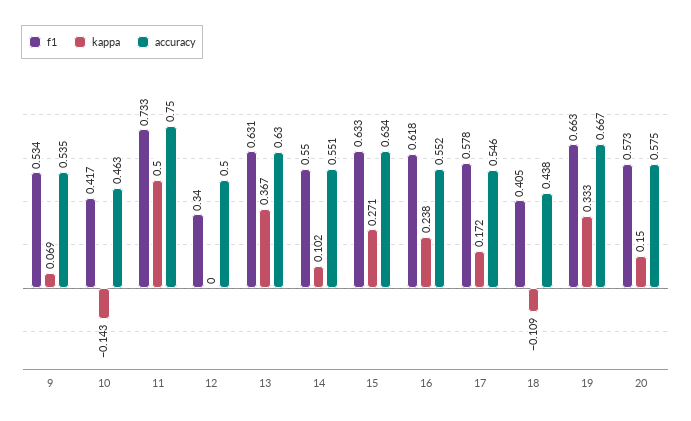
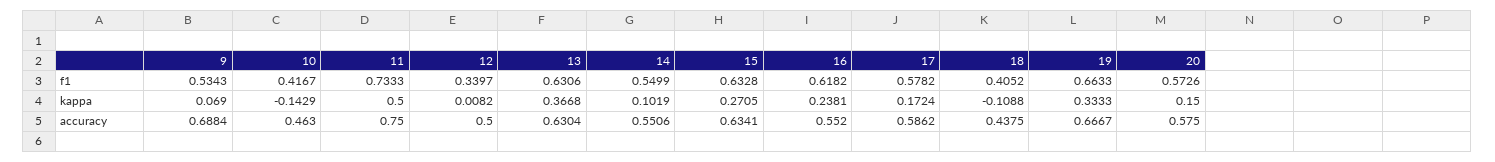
  {
    "f1": {
      "9": 0.5343,
      "10": 0.4167,
      "11": 0.7333,
      "12": 0.3397,
      "13": 0.6306,
      "14": 0.5499,
      "15": 0.6328,
      "16": 0.6182,
      "17": 0.5782,
      "18": 0.4052,
      "19": 0.6633,
      "20": 0.5726
    },
    "kappa": {
      "9": 0.069,
      "10": -0.1429,
      "11": 0.5,
-     "12": 0,
+     "12": 0.0082,
      "13": 0.3668,
      "14": 0.1019,
      "15": 0.2705,
      "16": 0.2381,
      "17": 0.1724,
      "18": -0.1088,
      "19": 0.3333,
      "20": 0.15
    },
    "accuracy": {
-     "9": 0.535,
+     "9": 0.6884,
      "10": 0.463,
      "11": 0.75,
      "12": 0.5,
      "13": 0.6304,
      "14": 0.5506,
      "15": 0.6341,
      "16": 0.552,
-     "17": 0.546,
+     "17": 0.5862,
      "18": 0.4375,
      "19": 0.6667,
      "20": 0.575
    }
  }

